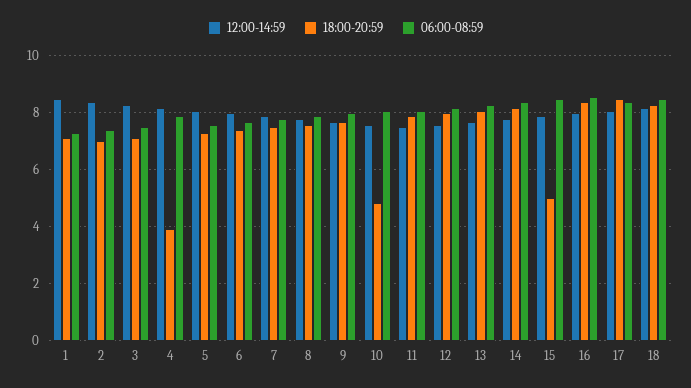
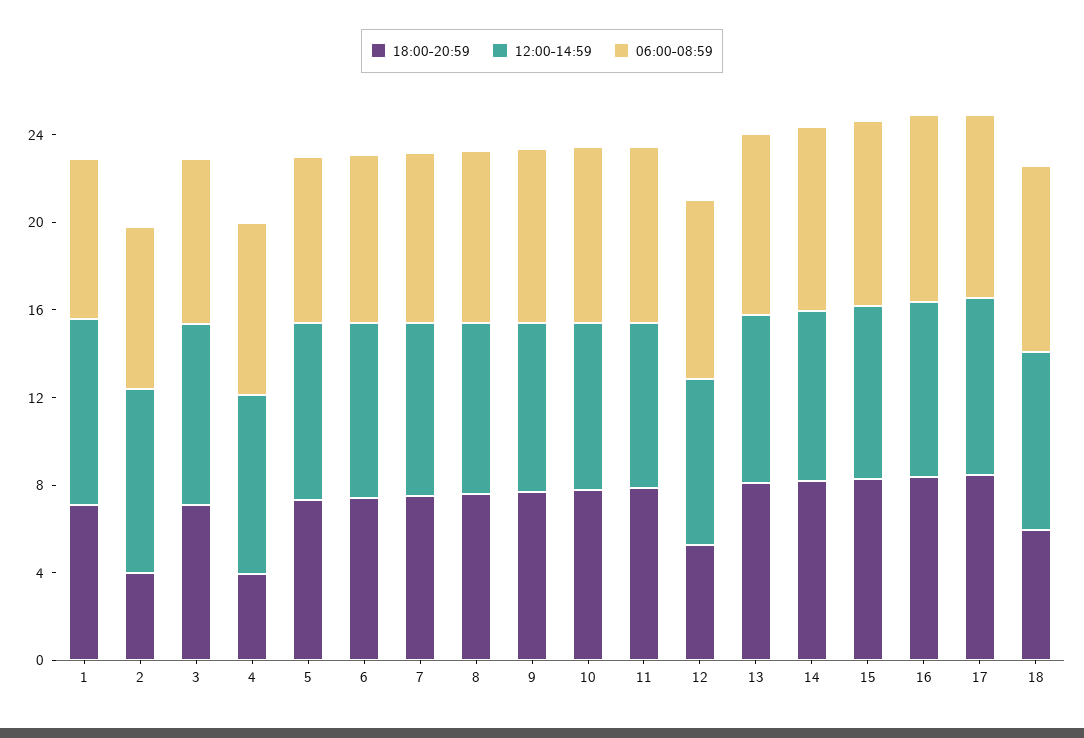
  {
    "12:00-14:59": {
      "1": 8.5,
      "2": 8.25,
      "3": 8.25,
      "4": 8.25,
      "5": 8,
      "6": 8,
      "7": 8,
      "8": 7.75,
      "9": 7.75,
      "10": 7.5,
      "11": 7.5,
      "12": 7.5,
      "13": 7.75,
      "14": 7.75,
      "15": 8,
      "16": 8,
      "17": 8,
      "18": 8.25
    },
    "18:00-20:59": {
      "1": 7,
-     "2": 7,
+     "2": 4,
      "3": 7,
      "4": 4,
      "5": 7.25,
      "6": 7.5,
      "7": 7.5,
      "8": 7.5,
      "9": 7.75,
-     "10": 4.75,
+     "10": 8,
      "11": 8,
-     "12": 8,
+     "12": 5,
      "13": 8,
      "14": 8.25,
-     "15": 5,
+     "15": 8,
      "16": 8.25,
      "17": 8.5,
-     "18": 8.25
+     "18": 6
    },
    "06:00-08:59": {
      "1": 7.25,
      "2": 7.5,
      "3": 7.5,
      "4": 8,
      "5": 7.5,
      "6": 7.75,
      "7": 7.75,
      "8": 8,
      "9": 8,
      "10": 8,
      "11": 8,
      "12": 8.25,
      "13": 8.25,
      "14": 8.25,
      "15": 8.5,
      "16": 8.5,
      "17": 8.25,
      "18": 8.5
    }
  }

